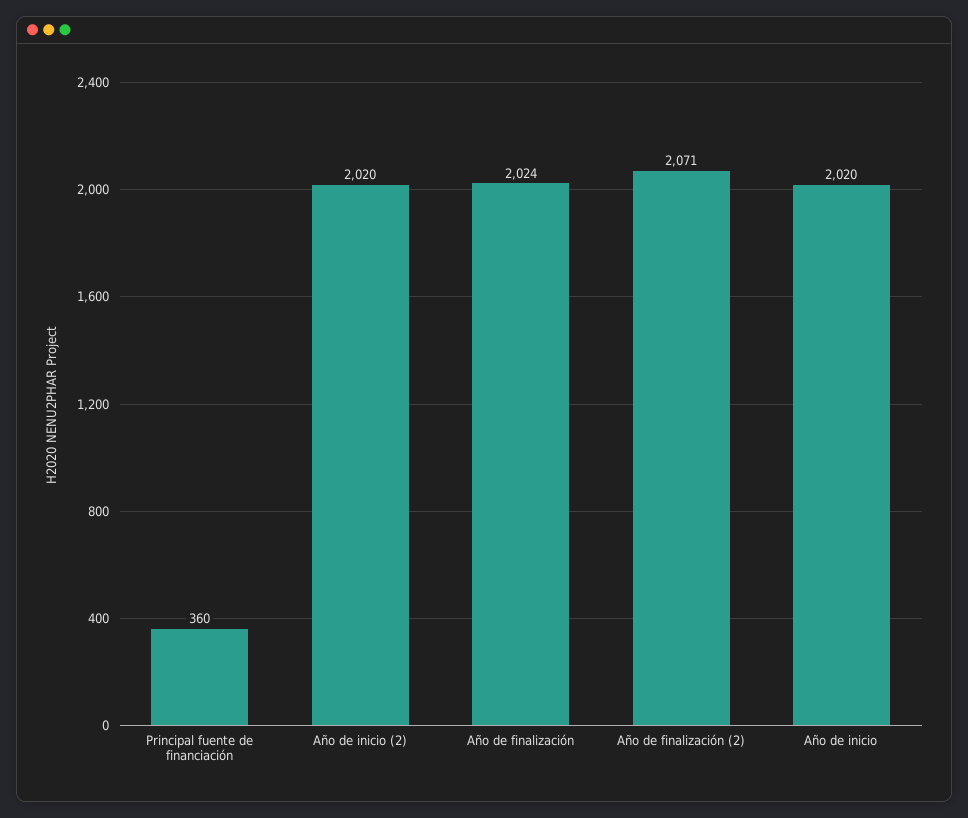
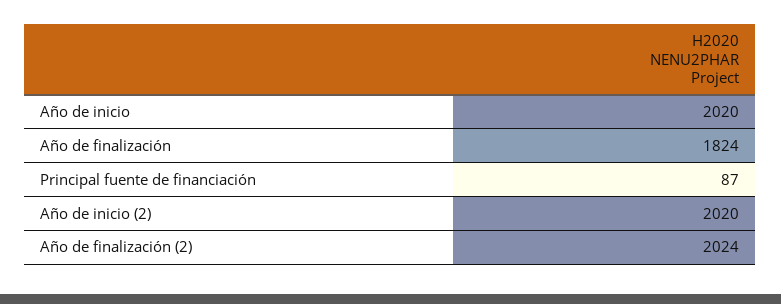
  {
-   "Principal fuente de financiación": 360,
+   "Principal fuente de financiación": 87,
    "Año de inicio (2)": 2020,
-   "Año de finalización": 2024,
+   "Año de finalización": 1824,
-   "Año de finalización (2)": 2071,
+   "Año de finalización (2)": 2024,
    "Año de inicio": 2020
  }

